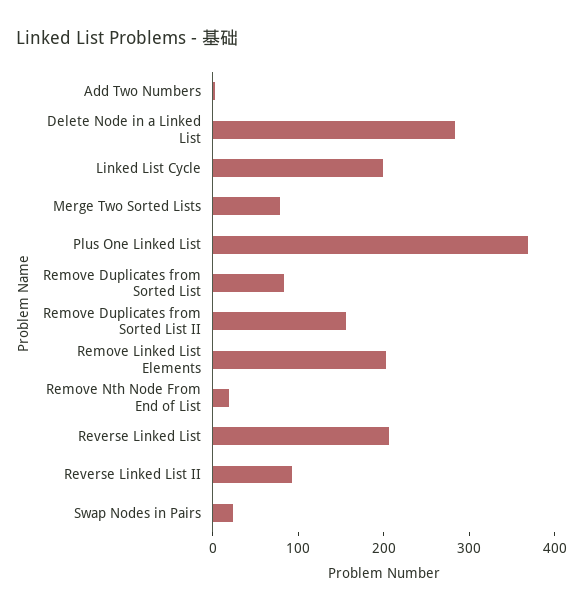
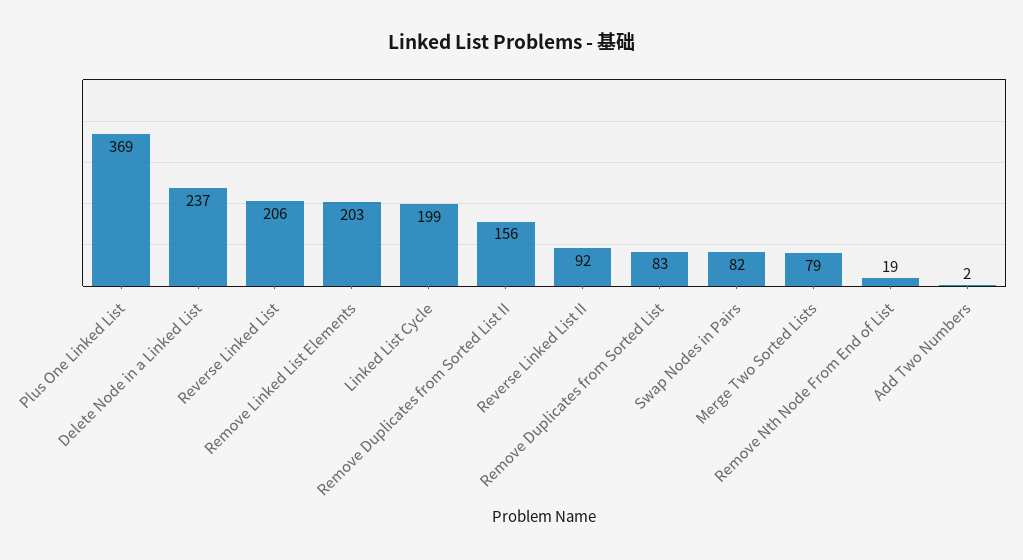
  {
    "Add Two Numbers": 2,
-   "Delete Node in a Linked List": 280,
+   "Delete Node in a Linked List": 237,
    "Linked List Cycle": 199,
    "Merge Two Sorted Lists": 79,
    "Plus One Linked List": 369,
    "Remove Duplicates from Sorted List": 83,
    "Remove Duplicates from Sorted List II": 156,
    "Remove Linked List Elements": 203,
    "Remove Nth Node From End of List": 19,
    "Reverse Linked List": 206,
    "Reverse Linked List II": 92,
-   "Swap Nodes in Pairs": 20
+   "Swap Nodes in Pairs": 82
  }

